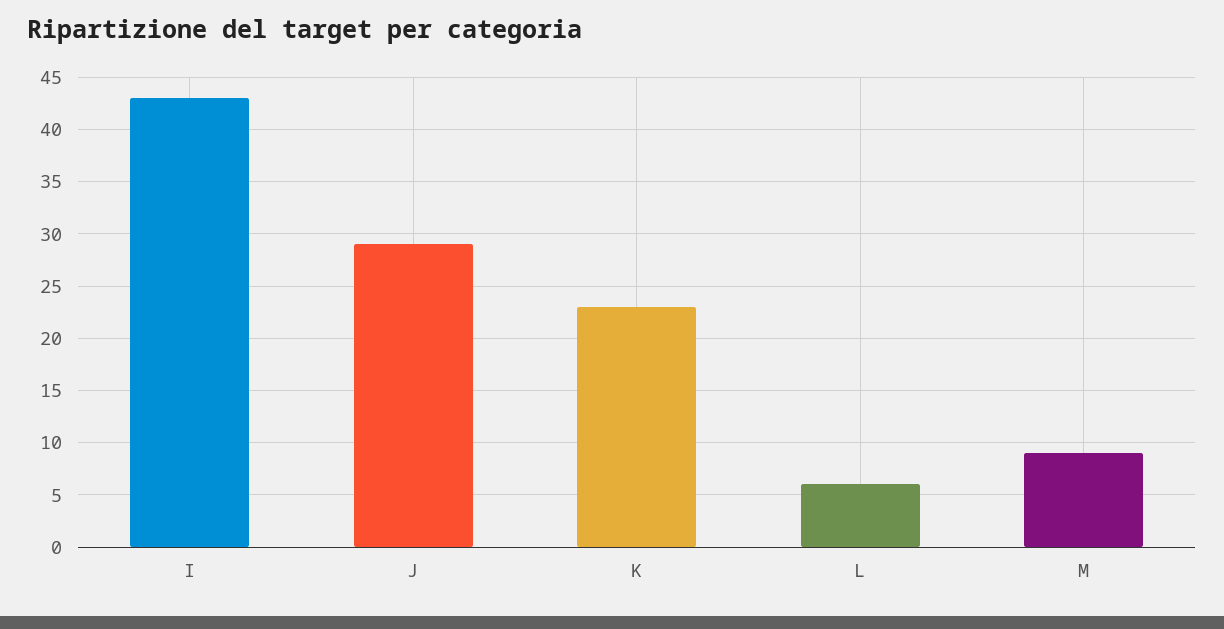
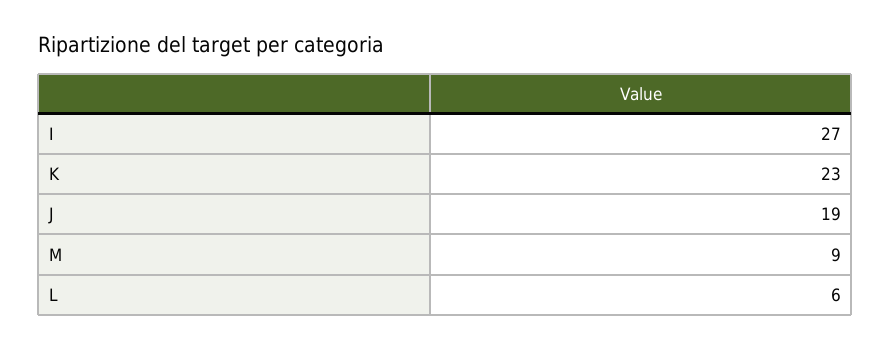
  {
-   "I": 43,
+   "I": 27,
-   "J": 29,
+   "J": 19,
    "K": 23,
    "L": 6,
    "M": 9
  }

